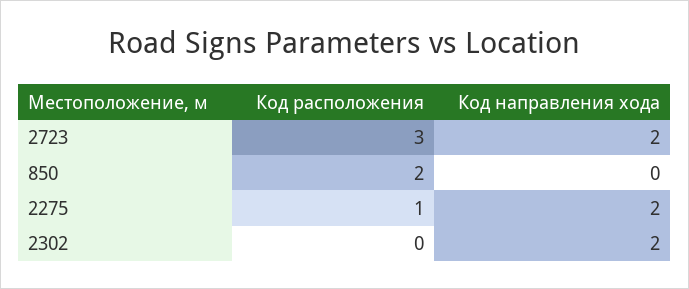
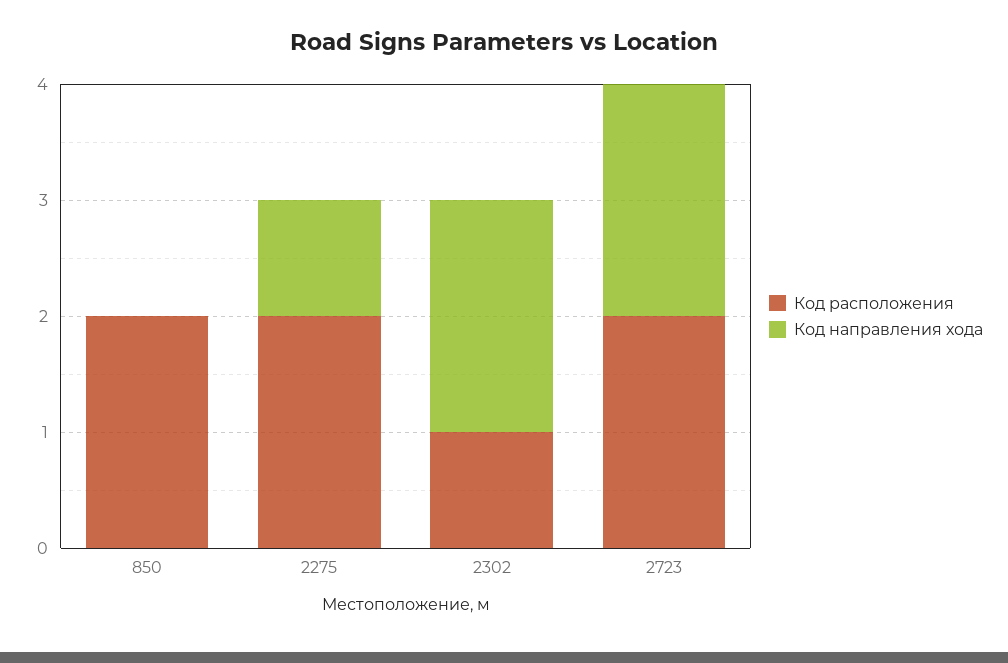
  {
    "Код расположения": {
-     "2723": 3,
+     "2723": 2,
      "850": 2,
-     "2275": 1,
+     "2275": 2,
-     "2302": 0
+     "2302": 1
    },
    "Код направления хода": {
      "2723": 2,
      "850": 0,
-     "2275": 2,
+     "2275": 1,
      "2302": 2
    }
  }

